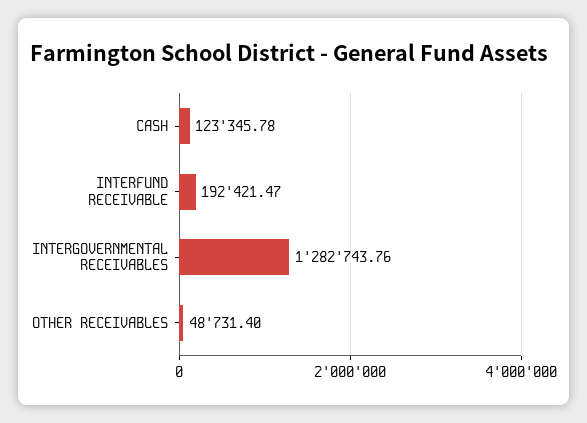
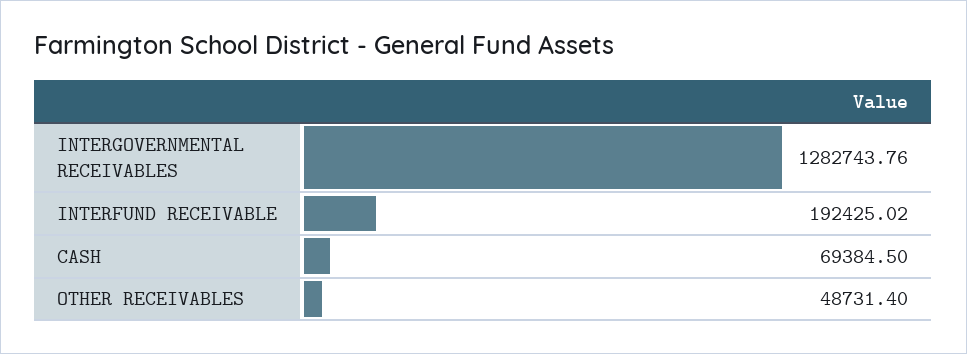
  {
-   "CASH": 123345.78,
+   "CASH": 69384.5,
-   "INTERFUND RECEIVABLE": 192421.47,
+   "INTERFUND RECEIVABLE": 192425.02,
    "INTERGOVERNMENTAL RECEIVABLES": 1282743.76,
    "OTHER RECEIVABLES": 48731.4
  }

